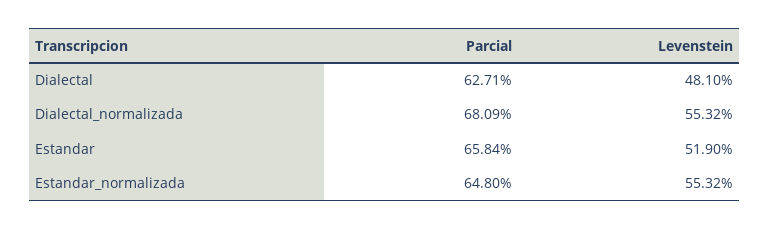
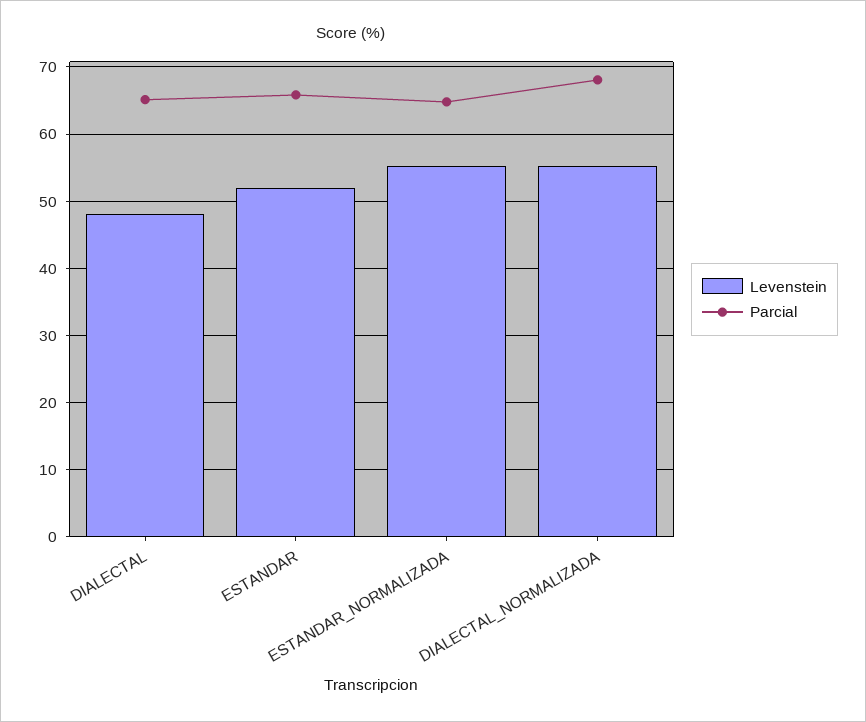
  {
    "Parcial": {
-     "Dialectal": 62.71,
+     "Dialectal": 65,
      "Dialectal_normalizada": 68.09,
      "Estandar": 65.84,
      "Estandar_normalizada": 64.8
    },
    "Levenstein": {
      "Dialectal": 48.1,
      "Dialectal_normalizada": 55.32,
      "Estandar": 51.9,
      "Estandar_normalizada": 55.32
    }
  }

